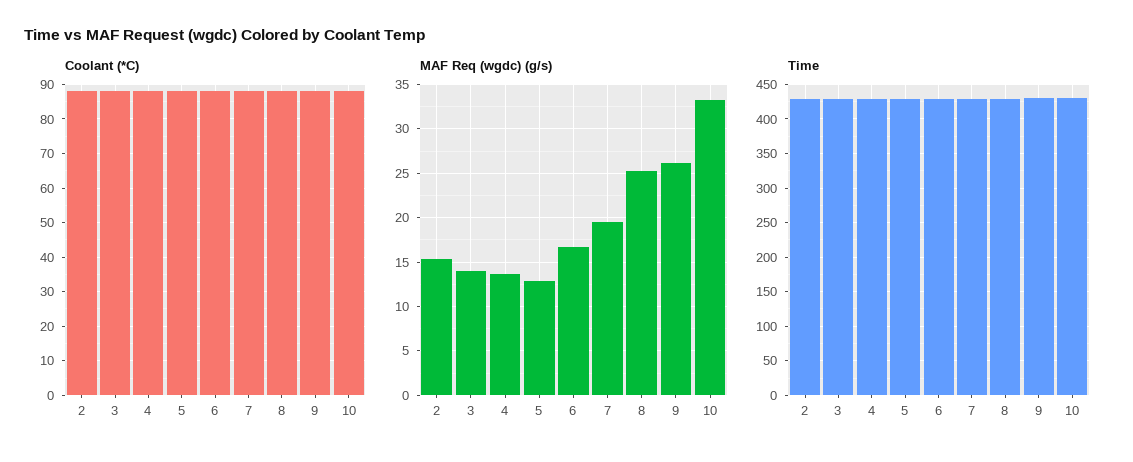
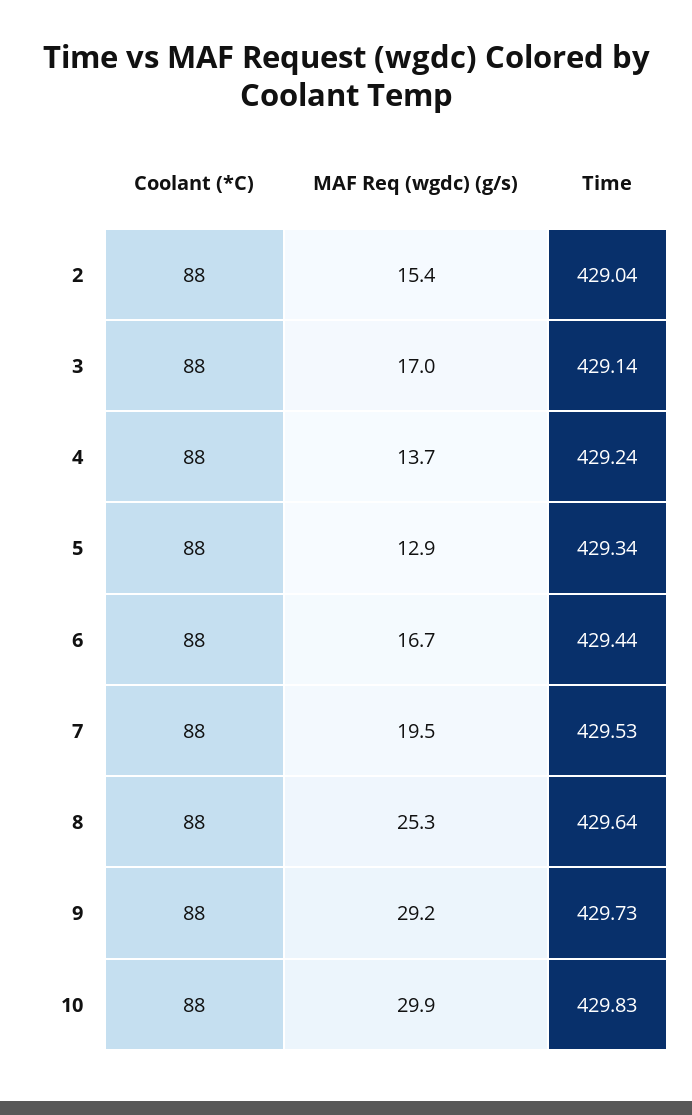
  {
    "Coolant (*C)": {
      "2": 88,
      "3": 88,
      "4": 88,
      "5": 88,
      "6": 88,
      "7": 88,
      "8": 88,
      "9": 88,
      "10": 88
    },
    "MAF Req (wgdc) (g/s)": {
      "2": 15.4,
-     "3": 14,
+     "3": 17,
      "4": 13.7,
      "5": 12.9,
      "6": 16.7,
      "7": 19.5,
      "8": 25.3,
-     "9": 26,
+     "9": 29.2,
-     "10": 33
+     "10": 29.9
    },
    "Time": {
      "2": 429.04,
      "3": 429.14,
      "4": 429.24,
      "5": 429.34,
      "6": 429.44,
      "7": 429.53,
      "8": 429.64,
      "9": 429.73,
      "10": 429.83
    }
  }

